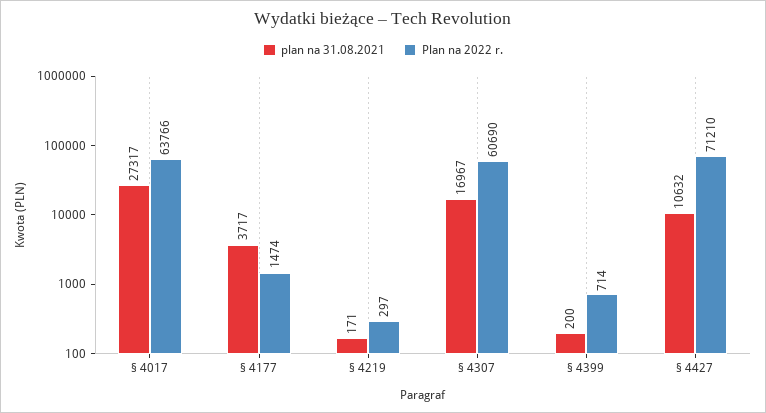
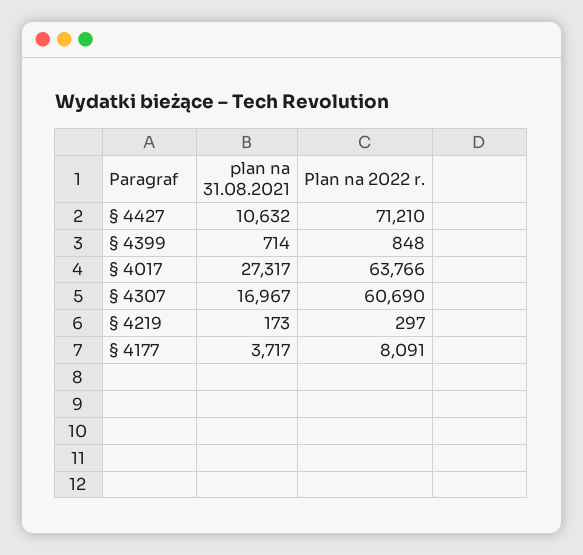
  {
    "plan na 31.08.2021": {
      "§ 4017": 27317,
      "§ 4177": 3717,
-     "§ 4219": 171,
+     "§ 4219": 173,
      "§ 4307": 16967,
-     "§ 4399": 200,
+     "§ 4399": 714,
      "§ 4427": 10632
    },
    "Plan na 2022 r.": {
      "§ 4017": 63766,
-     "§ 4177": 1474,
+     "§ 4177": 8091,
      "§ 4219": 297,
      "§ 4307": 60690,
-     "§ 4399": 714,
+     "§ 4399": 848,
      "§ 4427": 71210
    }
  }

